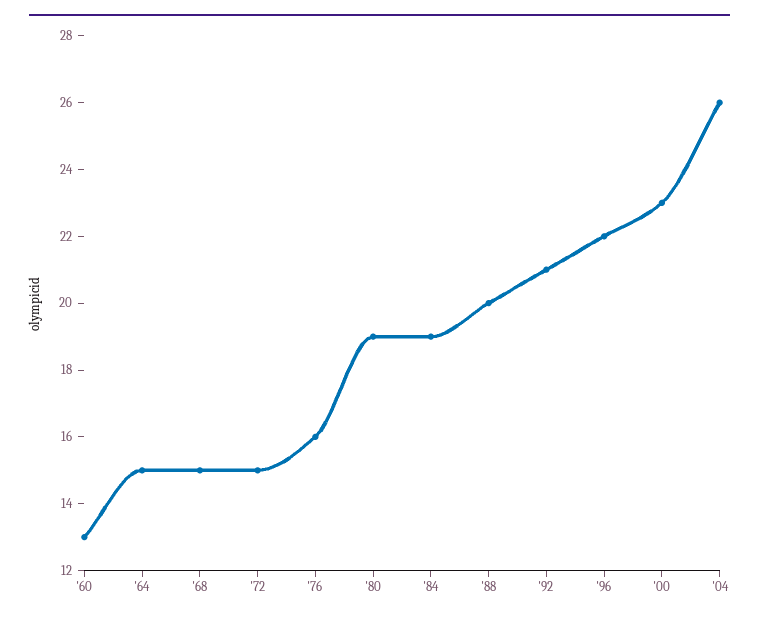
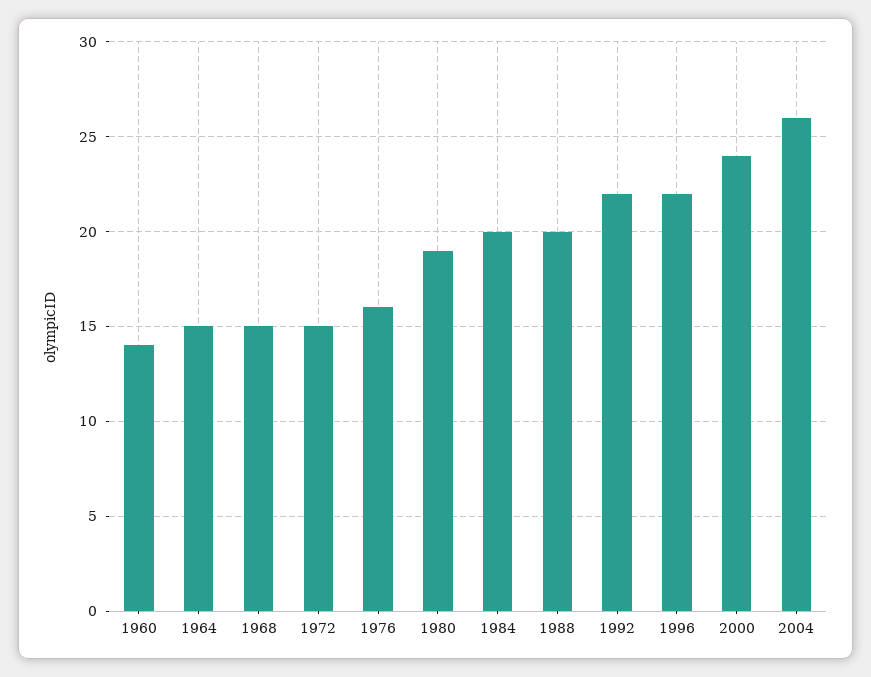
  {
-   "'60": 13,
+   "'60": 14,
    "'64": 15,
    "'68": 15,
    "'72": 15,
    "'76": 16,
    "'80": 19,
-   "'84": 19,
+   "'84": 20,
    "'88": 20,
-   "'92": 21,
+   "'92": 22,
    "'96": 22,
-   "'00": 23,
+   "'00": 24,
    "'04": 26
  }

